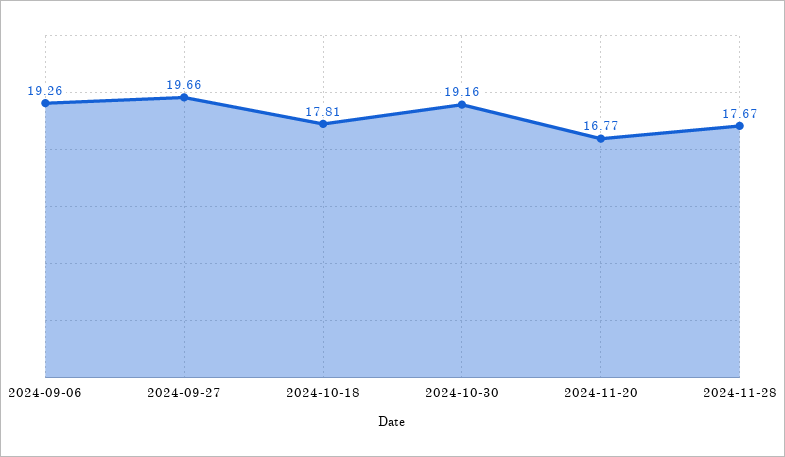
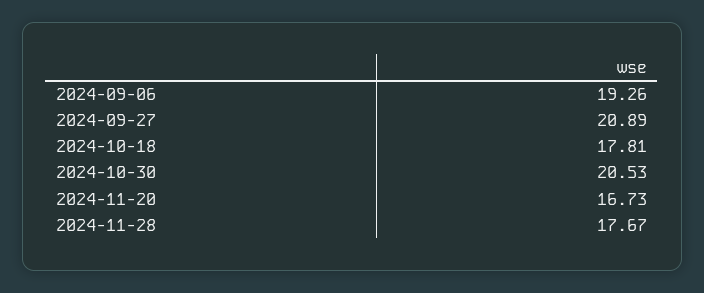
  {
    "2024-09-06": 19.26,
-   "2024-09-27": 19.66,
+   "2024-09-27": 20.89,
    "2024-10-18": 17.81,
-   "2024-10-30": 19.16,
+   "2024-10-30": 20.53,
-   "2024-11-20": 16.77,
+   "2024-11-20": 16.73,
    "2024-11-28": 17.67
  }

